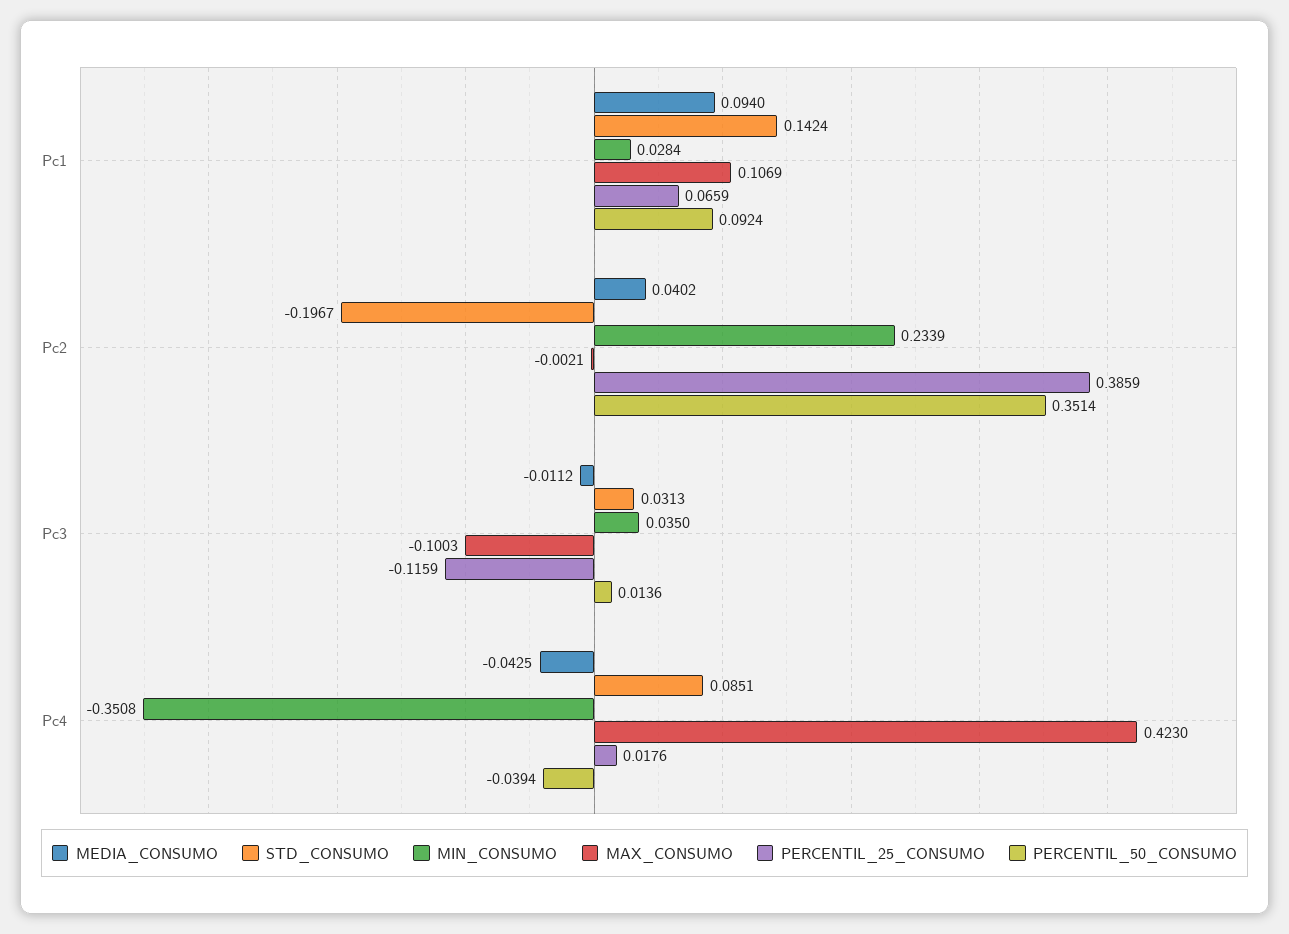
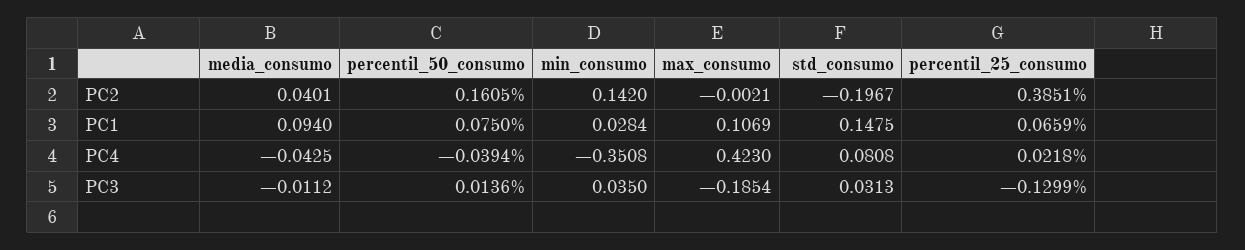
  {
    "MEDIA_CONSUMO": {
      "Pc1": 0.094,
-     "Pc2": 0.0402,
+     "Pc2": 0.0401,
      "Pc3": -0.0112,
      "Pc4": -0.0425
    },
    "STD_CONSUMO": {
-     "Pc1": 0.1424,
+     "Pc1": 0.1475,
      "Pc2": -0.1967,
      "Pc3": 0.0313,
-     "Pc4": 0.0851
+     "Pc4": 0.0808
    },
    "MIN_CONSUMO": {
      "Pc1": 0.0284,
-     "Pc2": 0.2339,
+     "Pc2": 0.142,
      "Pc3": 0.035,
      "Pc4": -0.3508
    },
    "MAX_CONSUMO": {
      "Pc1": 0.1069,
      "Pc2": -0.0021,
-     "Pc3": -0.1003,
+     "Pc3": -0.1854,
      "Pc4": 0.423
    },
    "PERCENTIL_25_CONSUMO": {
      "Pc1": 0.0659,
-     "Pc2": 0.3859,
+     "Pc2": 0.3851,
-     "Pc3": -0.1159,
+     "Pc3": -0.1299,
-     "Pc4": 0.0176
+     "Pc4": 0.0218
    },
    "PERCENTIL_50_CONSUMO": {
-     "Pc1": 0.0924,
+     "Pc1": 0.075,
-     "Pc2": 0.3514,
+     "Pc2": 0.1605,
      "Pc3": 0.0136,
      "Pc4": -0.0394
    }
  }

